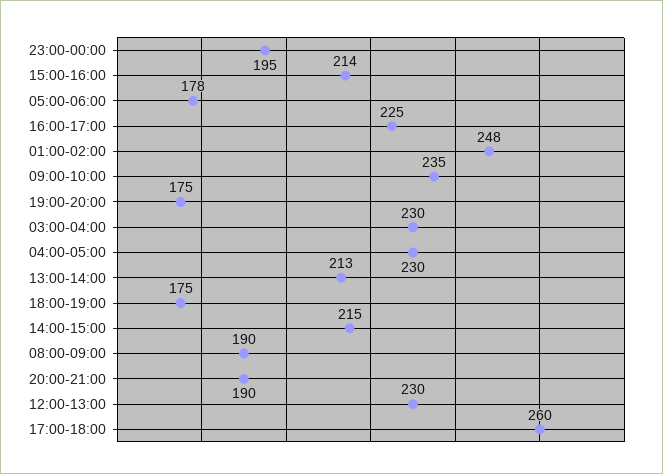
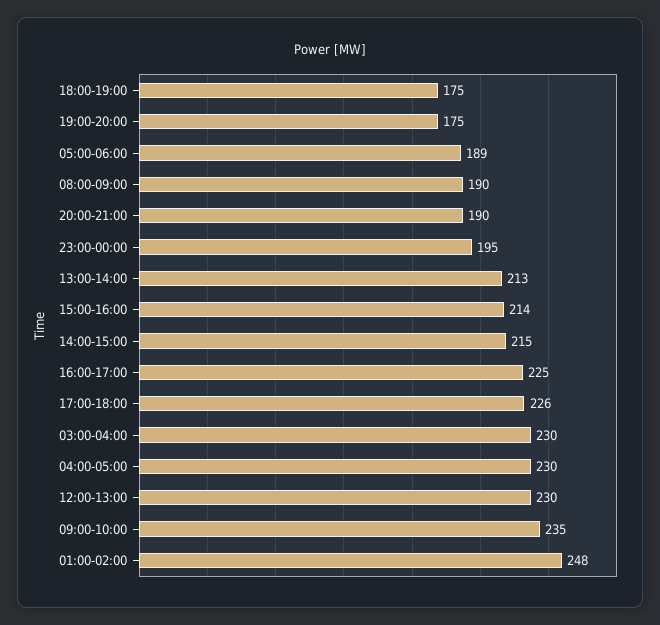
  {
    "23:00-00:00": 195,
    "15:00-16:00": 214,
-   "05:00-06:00": 178,
+   "05:00-06:00": 189,
    "16:00-17:00": 225,
    "01:00-02:00": 248,
    "09:00-10:00": 235,
    "19:00-20:00": 175,
    "03:00-04:00": 230,
    "04:00-05:00": 230,
    "13:00-14:00": 213,
    "18:00-19:00": 175,
    "14:00-15:00": 215,
    "08:00-09:00": 190,
    "20:00-21:00": 190,
    "12:00-13:00": 230,
-   "17:00-18:00": 260
+   "17:00-18:00": 226
  }

